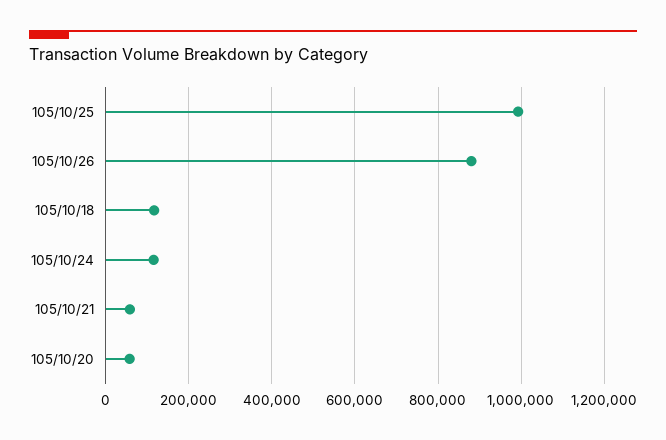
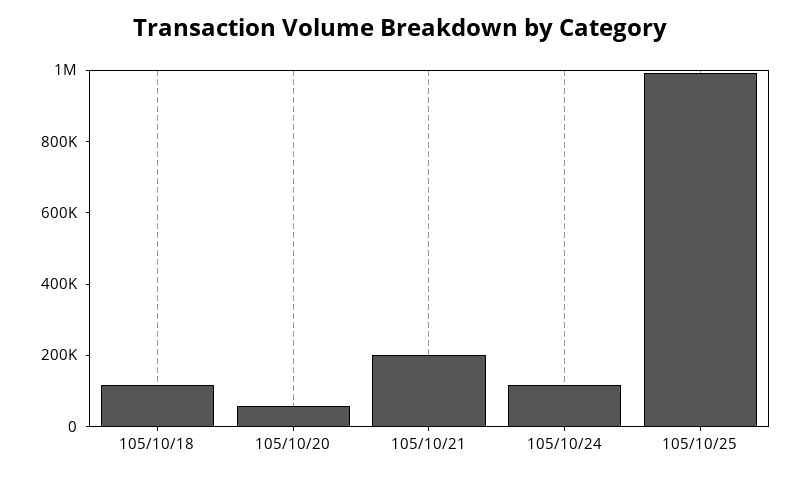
  {
    "105/10/25": 1000000,
-   "105/10/26": 880000,
    "105/10/18": 120000,
    "105/10/24": 120000,
-   "105/10/21": 60000,
+   "105/10/21": 200000,
    "105/10/20": 60000
  }

